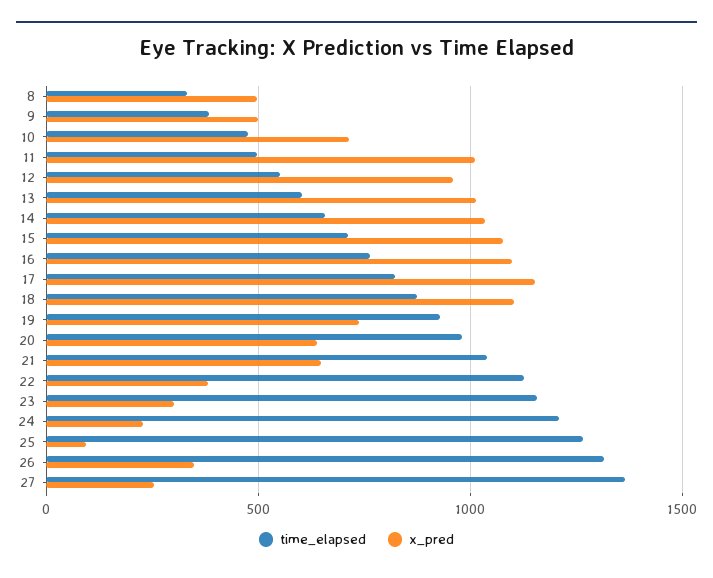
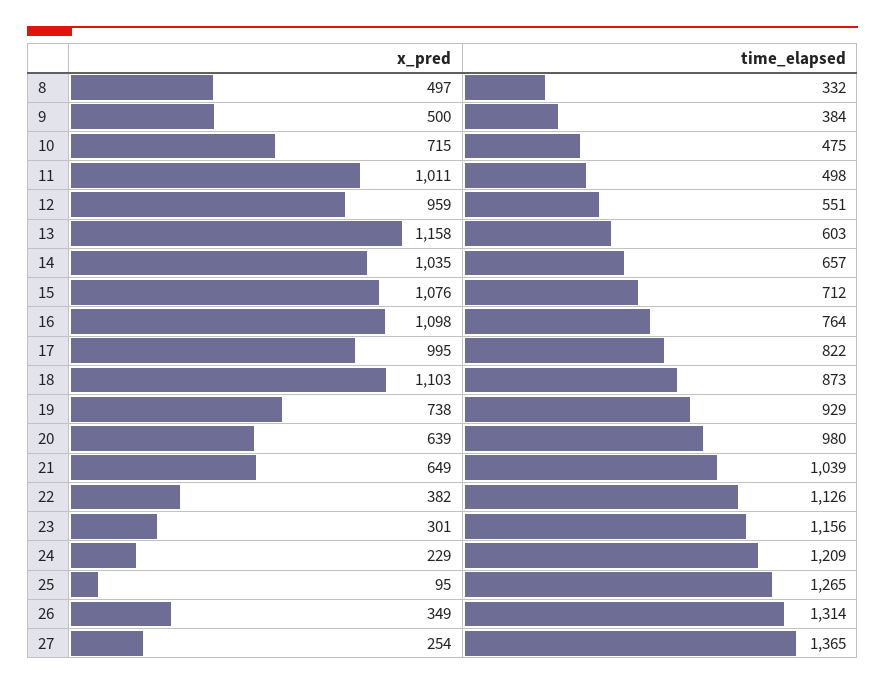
  {
    "time_elapsed": {
      "8": 332,
      "9": 384,
      "10": 475,
      "11": 498,
      "12": 551,
      "13": 603,
      "14": 657,
      "15": 712,
      "16": 764,
      "17": 822,
      "18": 873,
      "19": 929,
      "20": 980,
      "21": 1039,
      "22": 1126,
      "23": 1156,
      "24": 1209,
      "25": 1265,
      "26": 1314,
      "27": 1365
    },
    "x_pred": {
      "8": 497,
      "9": 500,
      "10": 715,
      "11": 1011,
      "12": 959,
-     "13": 1000,
+     "13": 1158,
      "14": 1035,
      "15": 1076,
      "16": 1098,
-     "17": 1150,
+     "17": 995,
      "18": 1103,
      "19": 738,
      "20": 639,
      "21": 649,
      "22": 382,
      "23": 301,
      "24": 229,
      "25": 95,
      "26": 349,
      "27": 254
    }
  }

